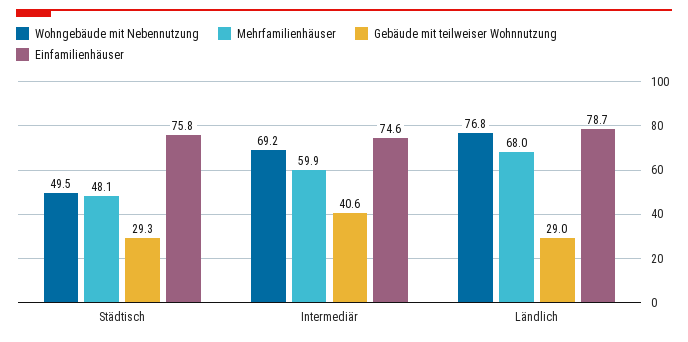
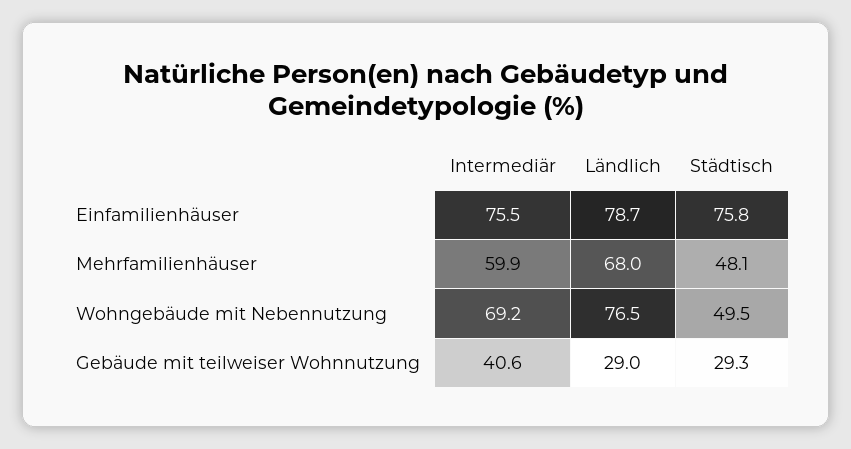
  {
    "Wohngebäude mit Nebennutzung": {
      "Städtisch": 49.5,
      "Intermediär": 69.2,
-     "Ländlich": 76.8
+     "Ländlich": 76.5
    },
    "Mehrfamilienhäuser": {
      "Städtisch": 48.1,
      "Intermediär": 59.9,
      "Ländlich": 68
    },
    "Gebäude mit teilweiser Wohnnutzung": {
      "Städtisch": 29.3,
      "Intermediär": 40.6,
      "Ländlich": 29
    },
    "Einfamilienhäuser": {
      "Städtisch": 75.8,
-     "Intermediär": 74.6,
+     "Intermediär": 75.5,
      "Ländlich": 78.7
    }
  }

